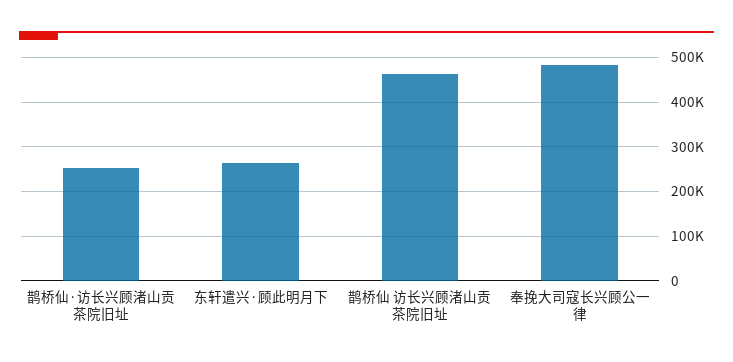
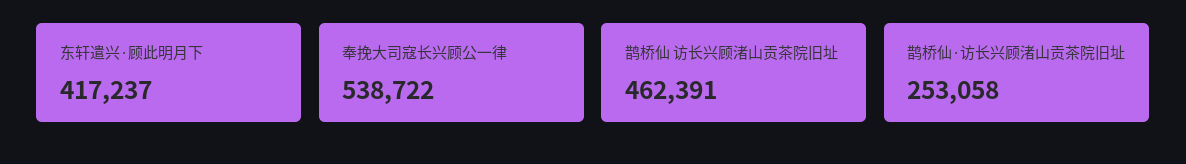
  {
    "鹊桥仙·访长兴顾渚山贡茶院旧址": 253058,
-   "东轩遣兴·顾此明月下": 260000,
+   "东轩遣兴·顾此明月下": 417237,
    "鹊桥仙 访长兴顾渚山贡茶院旧址": 462391,
-   "奉挽大司寇长兴顾公一律": 480000
+   "奉挽大司寇长兴顾公一律": 538722
  }

